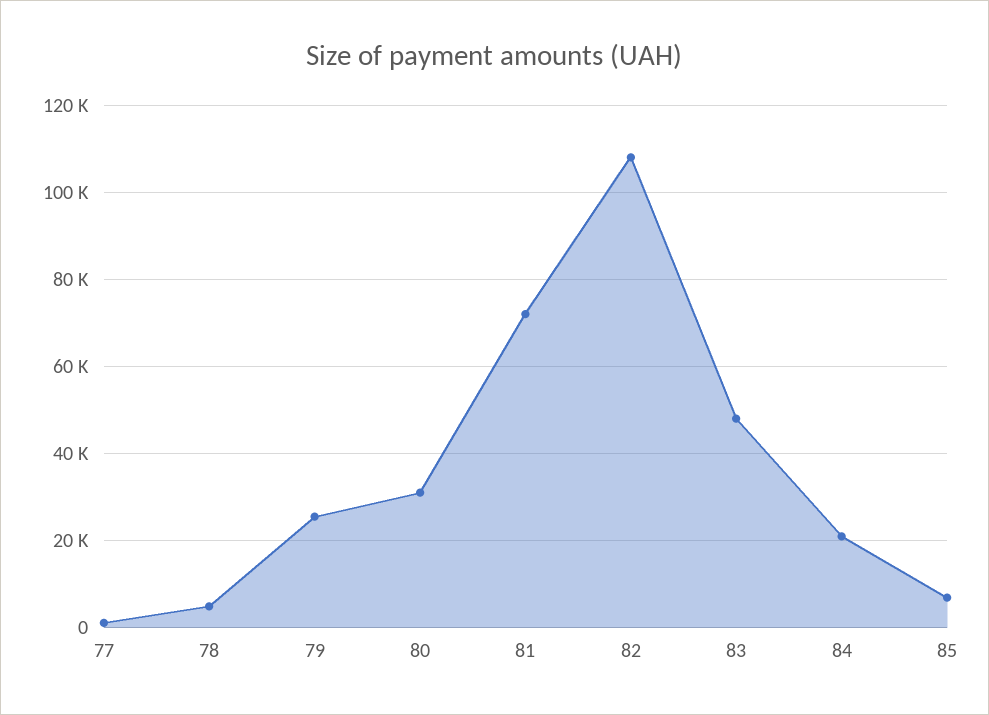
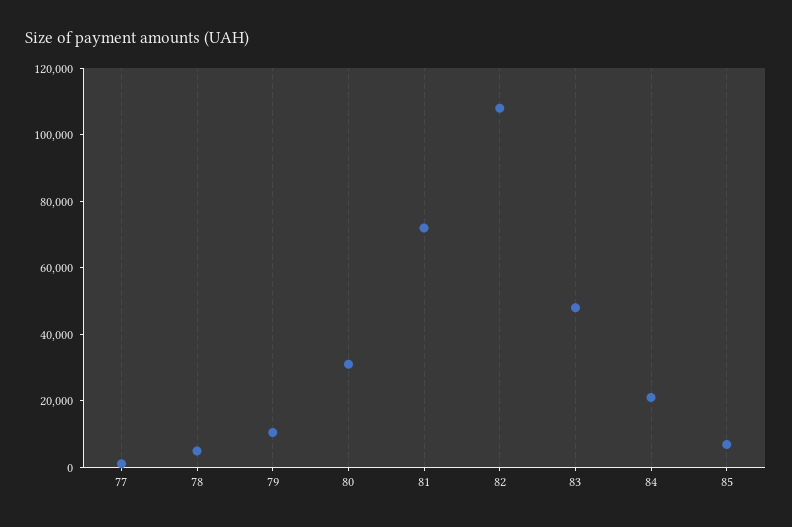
  {
    "77": 2000,
    "78": 4000,
-   "79": 26000,
+   "79": 10000,
    "80": 32000,
    "81": 72000,
    "82": 108000,
    "83": 48000,
    "84": 22000,
    "85": 6000
  }

